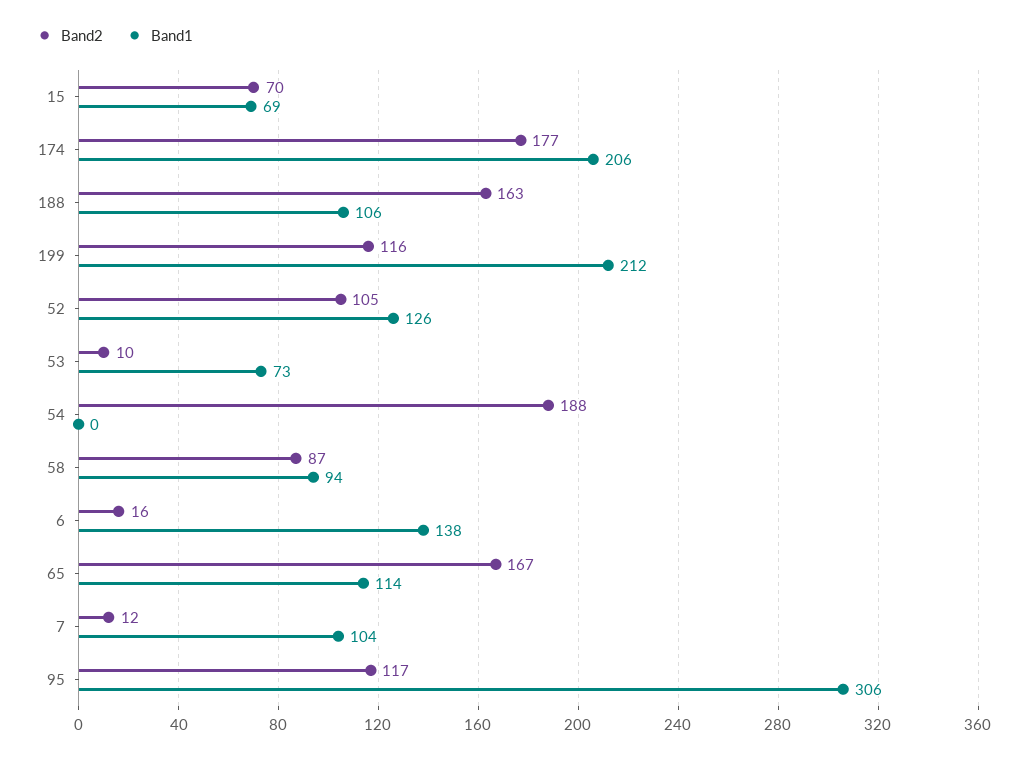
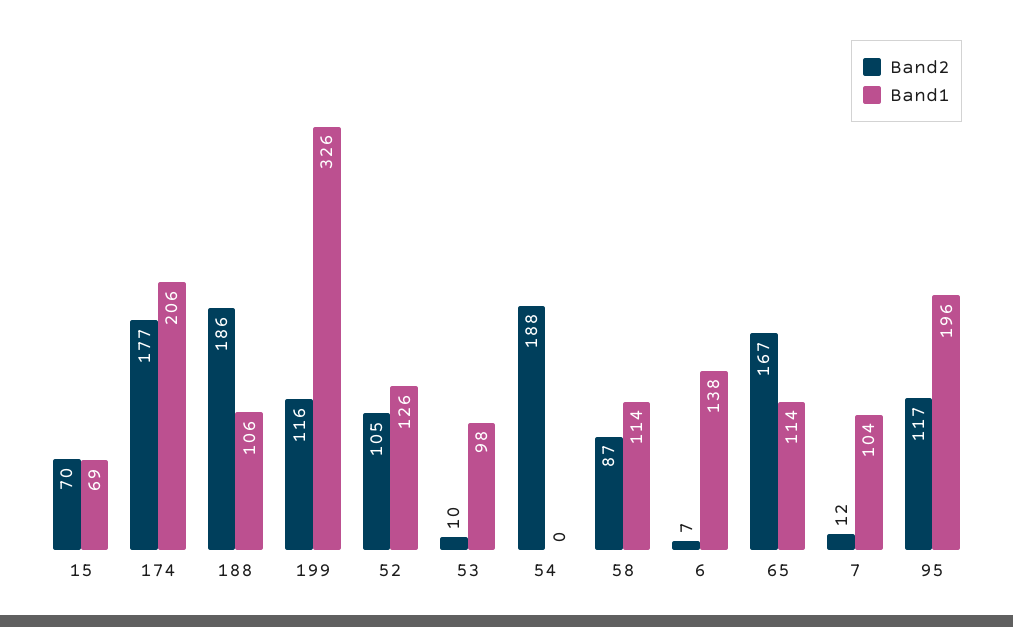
  {
    "Band2": {
      "15": 70,
      "174": 177,
-     "188": 163,
+     "188": 186,
      "199": 116,
      "52": 105,
      "53": 10,
      "54": 188,
      "58": 87,
-     "6": 16,
+     "6": 7,
      "65": 167,
      "7": 12,
      "95": 117
    },
    "Band1": {
      "15": 69,
      "174": 206,
      "188": 106,
-     "199": 212,
+     "199": 326,
      "52": 126,
-     "53": 73,
+     "53": 98,
      "54": 0,
-     "58": 94,
+     "58": 114,
      "6": 138,
      "65": 114,
      "7": 104,
-     "95": 306
+     "95": 196
    }
  }

